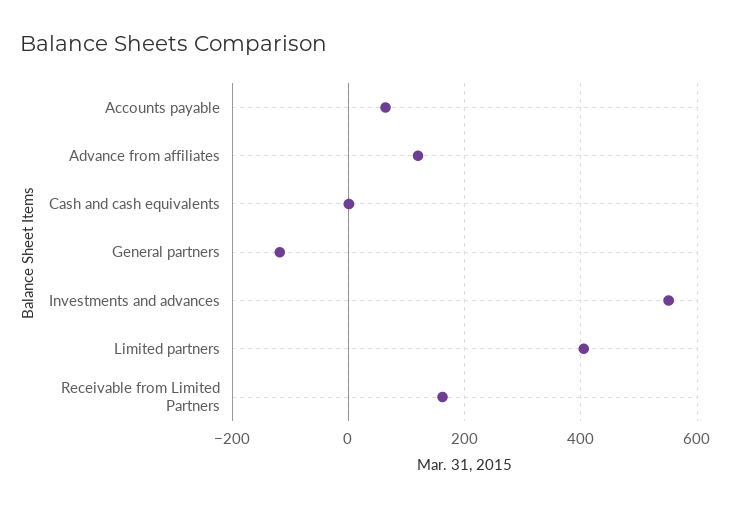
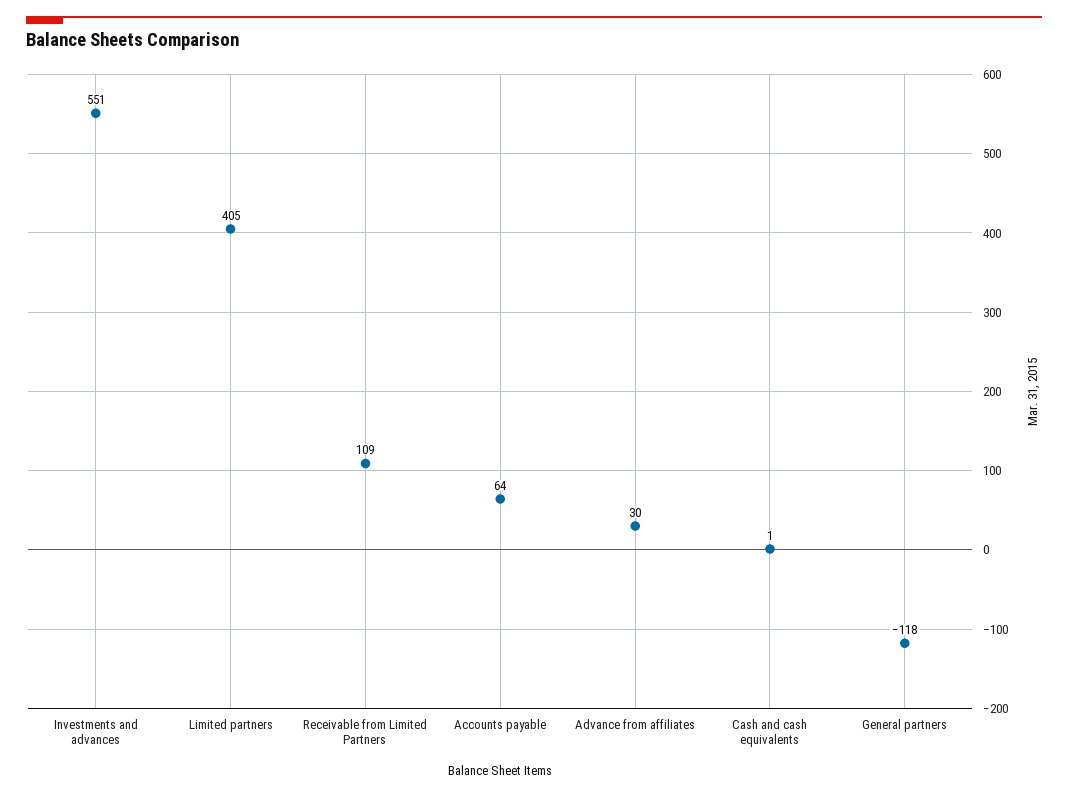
  {
    "Accounts payable": 64,
-   "Advance from affiliates": 120,
+   "Advance from affiliates": 30,
    "Cash and cash equivalents": 1,
    "General partners": -118,
    "Investments and advances": 551,
    "Limited partners": 405,
-   "Receivable from Limited Partners": 160
+   "Receivable from Limited Partners": 109
  }

